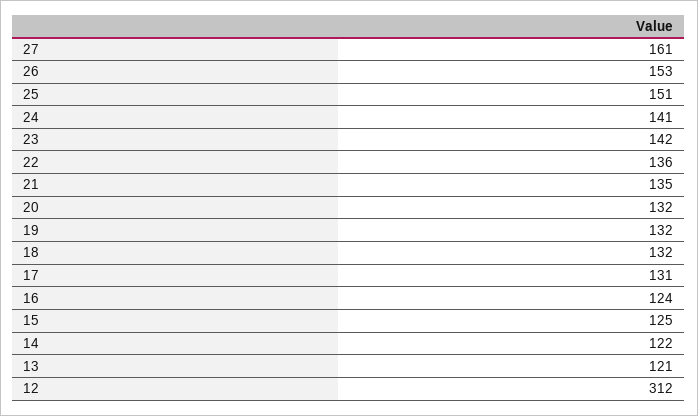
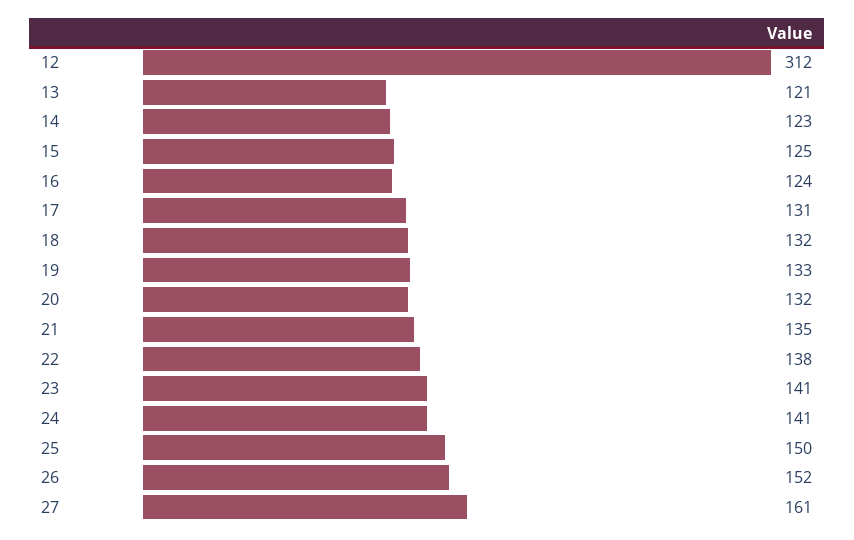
  {
    "27": 161,
-   "26": 153,
+   "26": 152,
-   "25": 151,
+   "25": 150,
    "24": 141,
-   "23": 142,
+   "23": 141,
-   "22": 136,
+   "22": 138,
    "21": 135,
    "20": 132,
-   "19": 132,
+   "19": 133,
    "18": 132,
    "17": 131,
    "16": 124,
    "15": 125,
-   "14": 122,
+   "14": 123,
    "13": 121,
    "12": 312
  }

